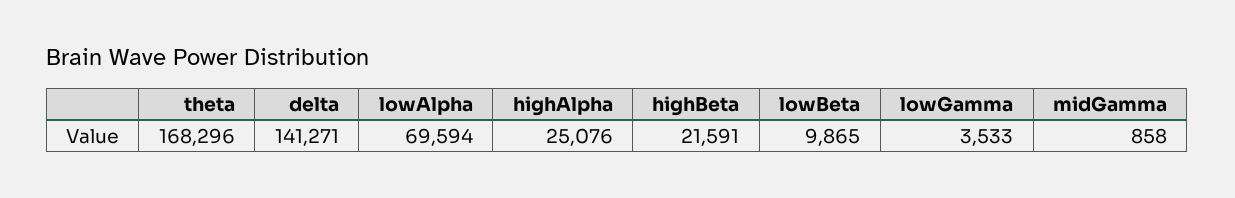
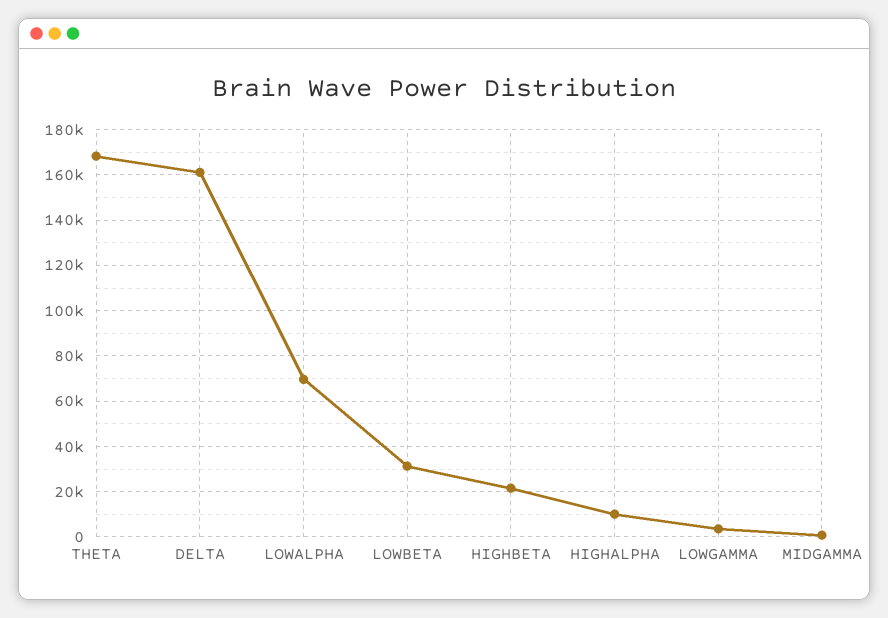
  {
    "theta": 168296,
-   "delta": 141271,
+   "delta": 160000,
    "lowAlpha": 69594,
-   "highAlpha": 25076,
+   "highAlpha": 10000,
    "highBeta": 21591,
-   "lowBeta": 9865,
+   "lowBeta": 30000,
    "lowGamma": 3533,
    "midGamma": 858
  }

